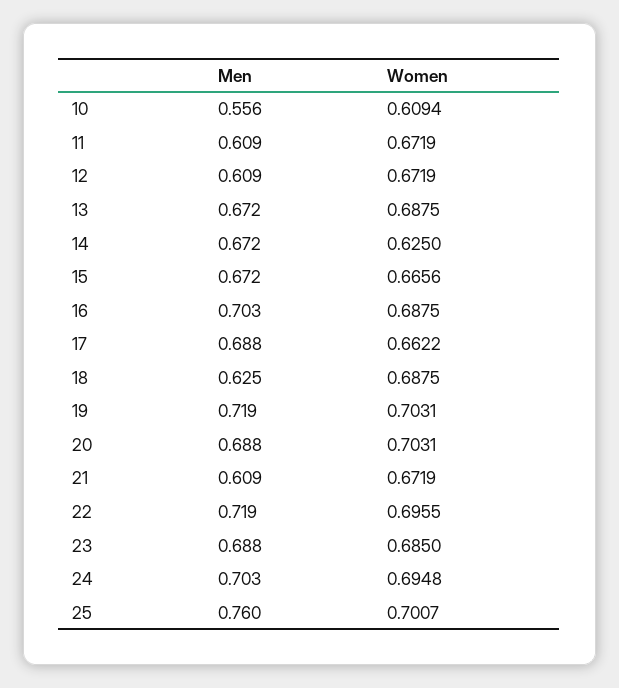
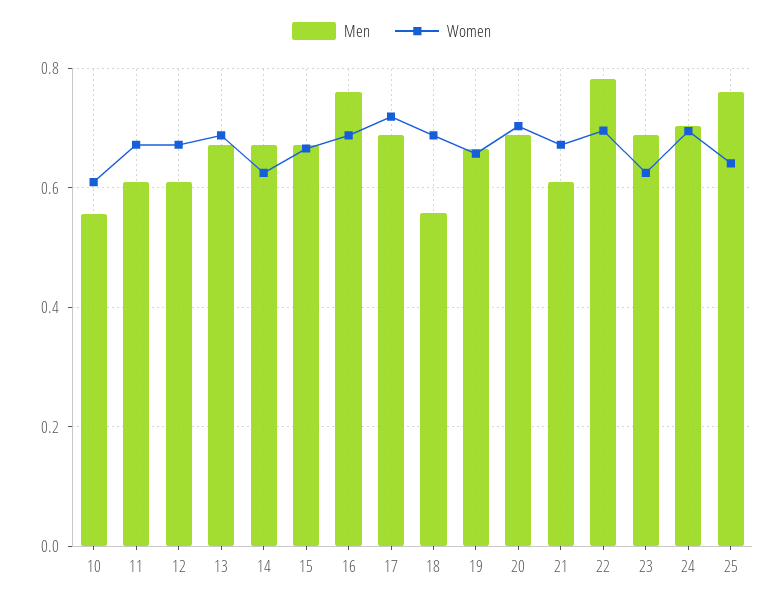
  {
    "Men": {
      "10": 0.556,
      "11": 0.609,
      "12": 0.609,
      "13": 0.672,
      "14": 0.672,
      "15": 0.672,
-     "16": 0.703,
+     "16": 0.76,
      "17": 0.688,
-     "18": 0.625,
+     "18": 0.56,
-     "19": 0.719,
+     "19": 0.66,
      "20": 0.688,
      "21": 0.609,
-     "22": 0.719,
+     "22": 0.78,
      "23": 0.688,
      "24": 0.703,
      "25": 0.76
    },
    "Women": {
      "10": 0.6094,
      "11": 0.6719,
      "12": 0.6719,
      "13": 0.6875,
      "14": 0.625,
      "15": 0.6656,
      "16": 0.6875,
-     "17": 0.6622,
+     "17": 0.72,
      "18": 0.6875,
-     "19": 0.7031,
+     "19": 0.66,
      "20": 0.7031,
      "21": 0.6719,
      "22": 0.6955,
-     "23": 0.685,
+     "23": 0.62,
      "24": 0.6948,
-     "25": 0.7007
+     "25": 0.64
    }
  }

